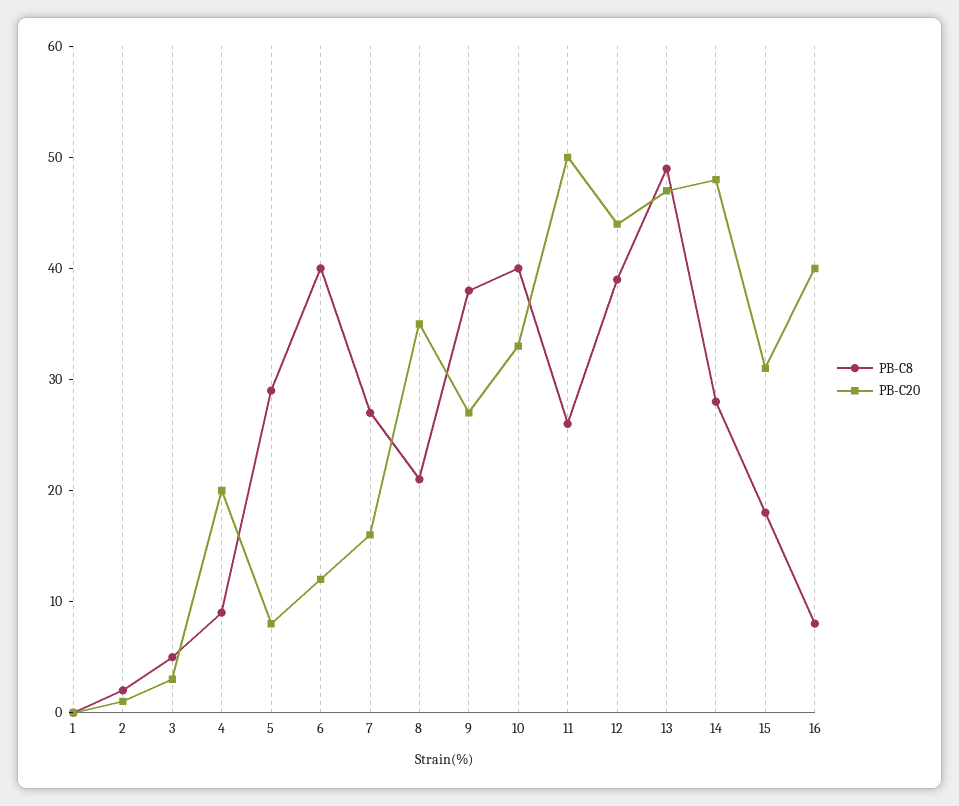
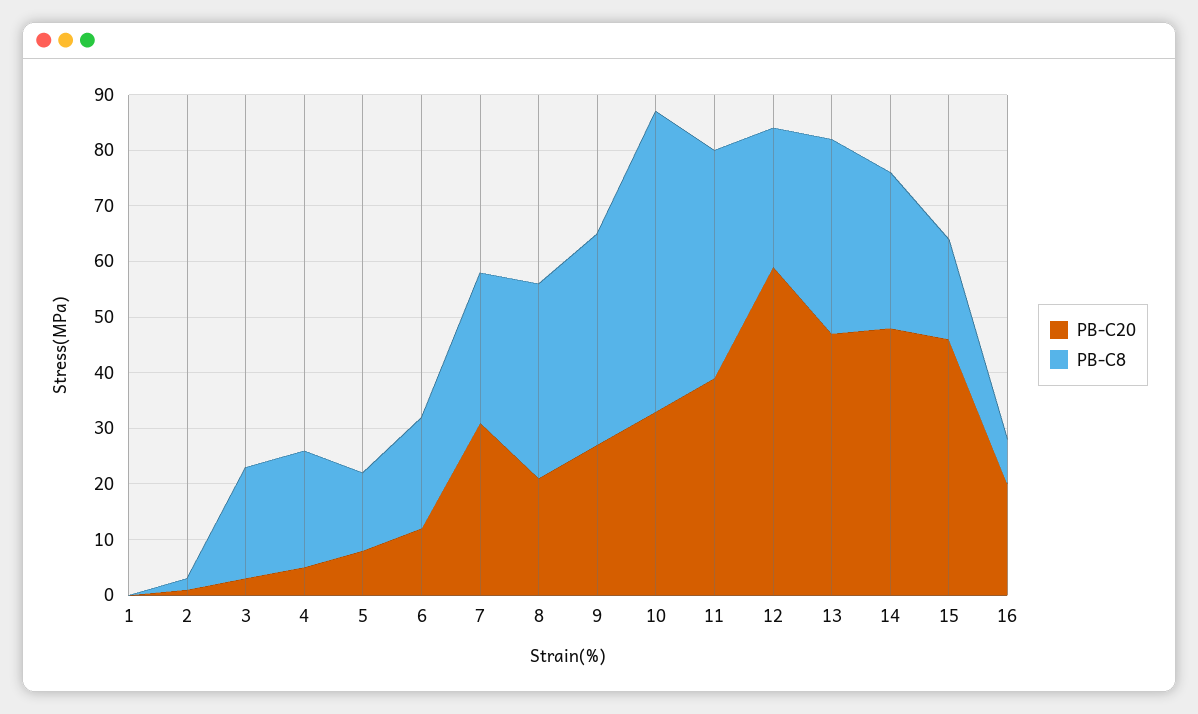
  {
    "PB-C8": {
      "1": 0,
      "2": 2,
-     "3": 5,
+     "3": 20,
-     "4": 9,
+     "4": 20,
-     "5": 29,
+     "5": 15,
-     "6": 40,
+     "6": 20,
      "7": 27,
-     "8": 21,
+     "8": 35,
      "9": 38,
-     "10": 40,
+     "10": 55,
-     "11": 26,
+     "11": 40,
-     "12": 39,
+     "12": 25,
-     "13": 49,
+     "13": 35,
      "14": 28,
      "15": 18,
      "16": 8
    },
    "PB-C20": {
      "1": 0,
      "2": 1,
      "3": 3,
-     "4": 20,
+     "4": 5,
      "5": 8,
      "6": 12,
-     "7": 16,
+     "7": 30,
-     "8": 35,
+     "8": 20,
      "9": 27,
      "10": 33,
-     "11": 50,
+     "11": 40,
-     "12": 44,
+     "12": 60,
      "13": 47,
      "14": 48,
-     "15": 31,
+     "15": 45,
-     "16": 40
+     "16": 20
    }
  }

